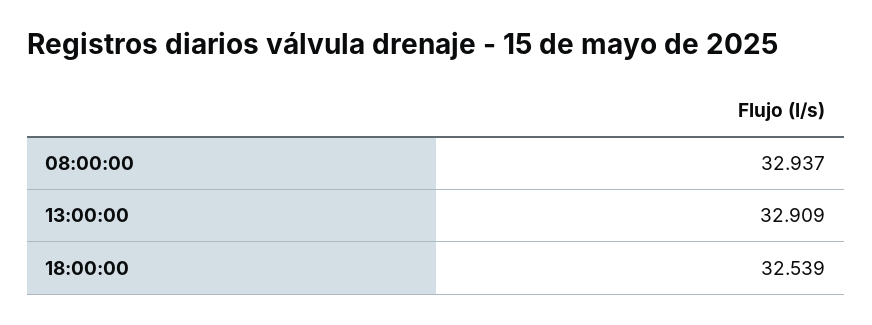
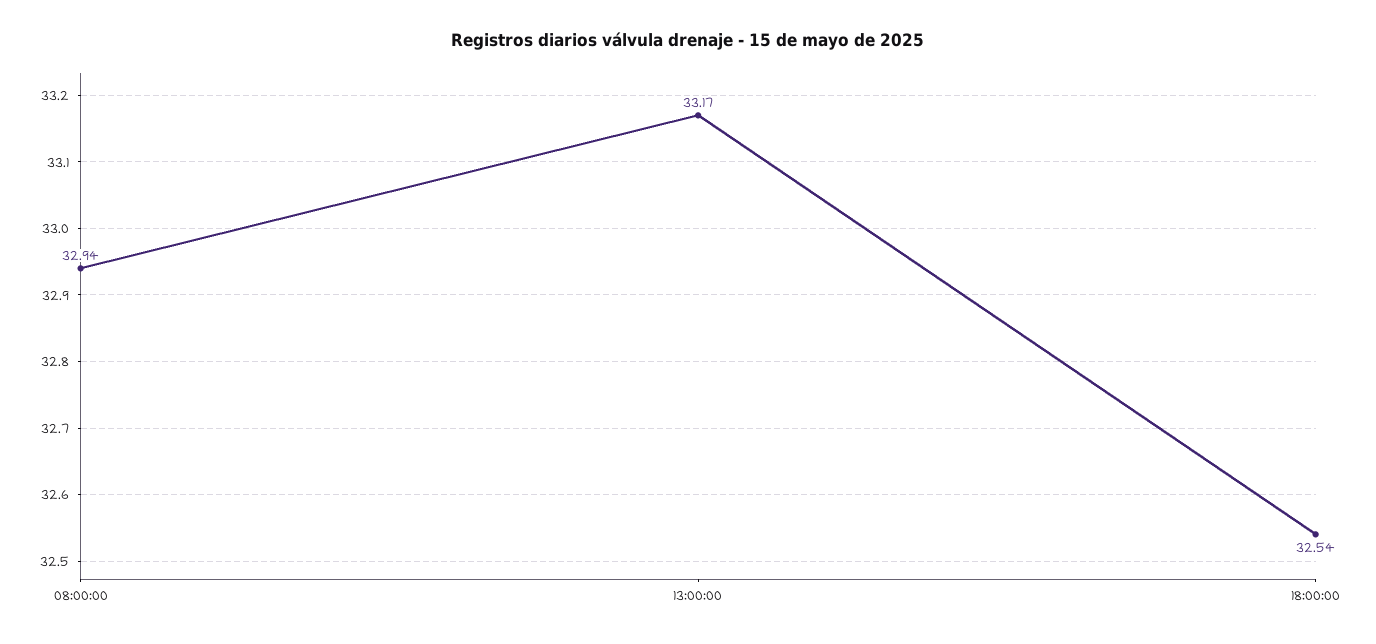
  {
    "08:00:00": 32.937,
-   "13:00:00": 32.909,
+   "13:00:00": 33.17,
    "18:00:00": 32.539
  }

